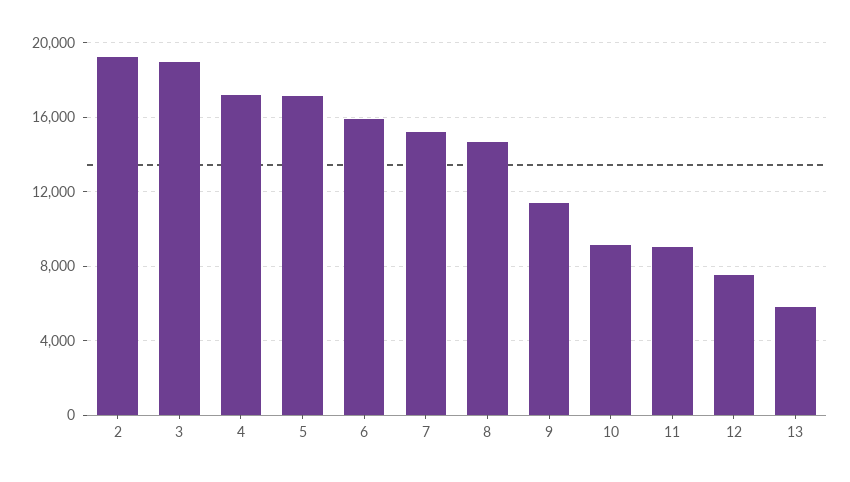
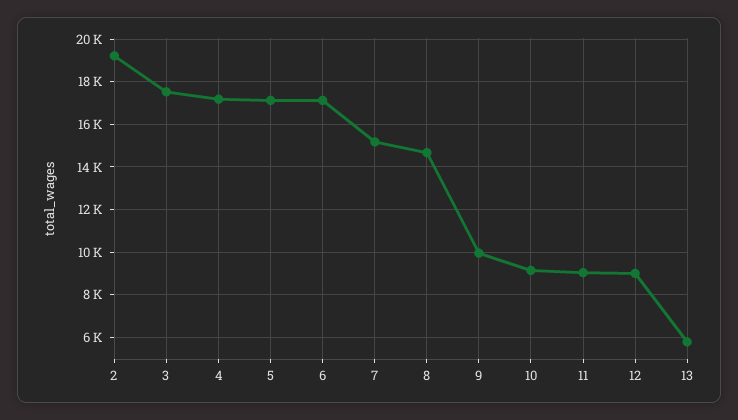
  {
    "2": 19000,
-   "3": 19000,
+   "3": 17500,
    "4": 17000,
    "5": 17000,
-   "6": 16000,
+   "6": 17000,
    "7": 15000,
    "8": 14500,
-   "9": 11500,
+   "9": 10000,
    "10": 9000,
    "11": 9000,
-   "12": 7500,
+   "12": 9000,
    "13": 6000
  }

